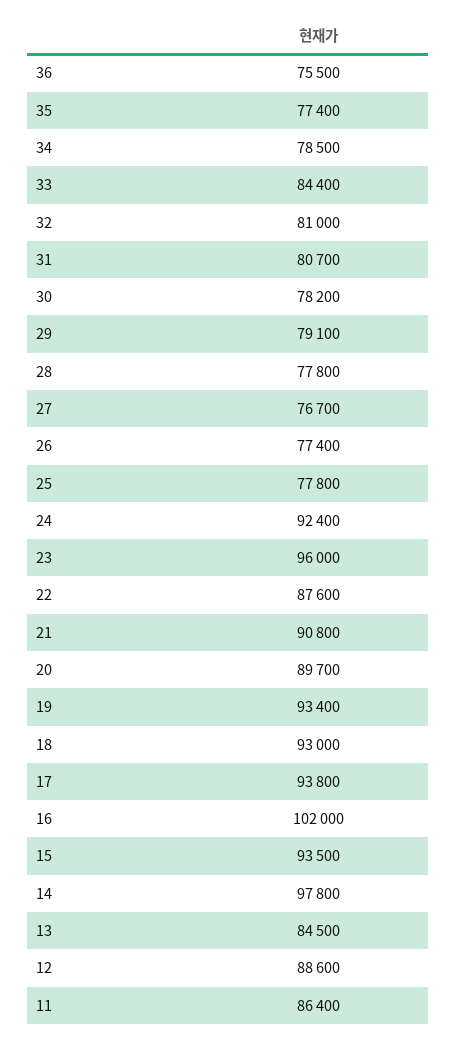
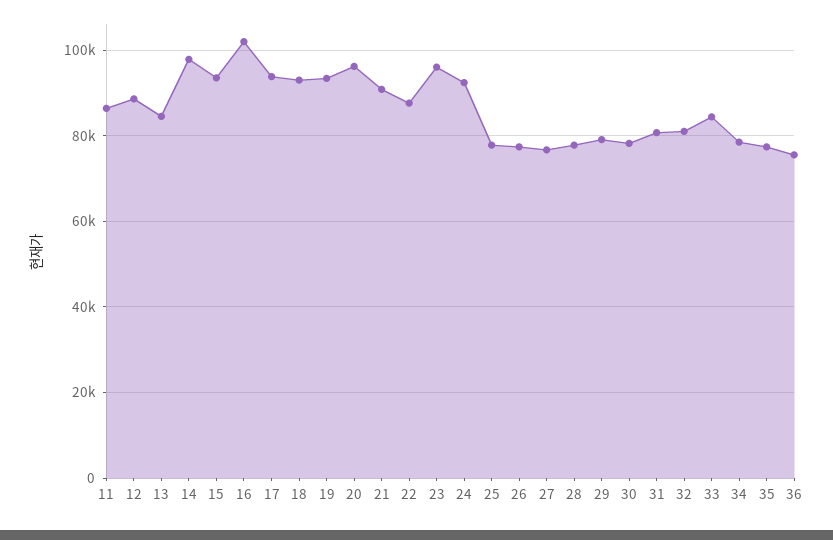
  {
    "36": 75500,
    "35": 77400,
    "34": 78500,
    "33": 84400,
    "32": 81000,
    "31": 80700,
    "30": 78200,
    "29": 79100,
    "28": 77800,
    "27": 76700,
    "26": 77400,
    "25": 77800,
    "24": 92400,
    "23": 96000,
    "22": 87600,
    "21": 90800,
-   "20": 89700,
+   "20": 96000,
    "19": 93400,
    "18": 93000,
    "17": 93800,
    "16": 102000,
    "15": 93500,
    "14": 97800,
    "13": 84500,
    "12": 88600,
    "11": 86400
  }

